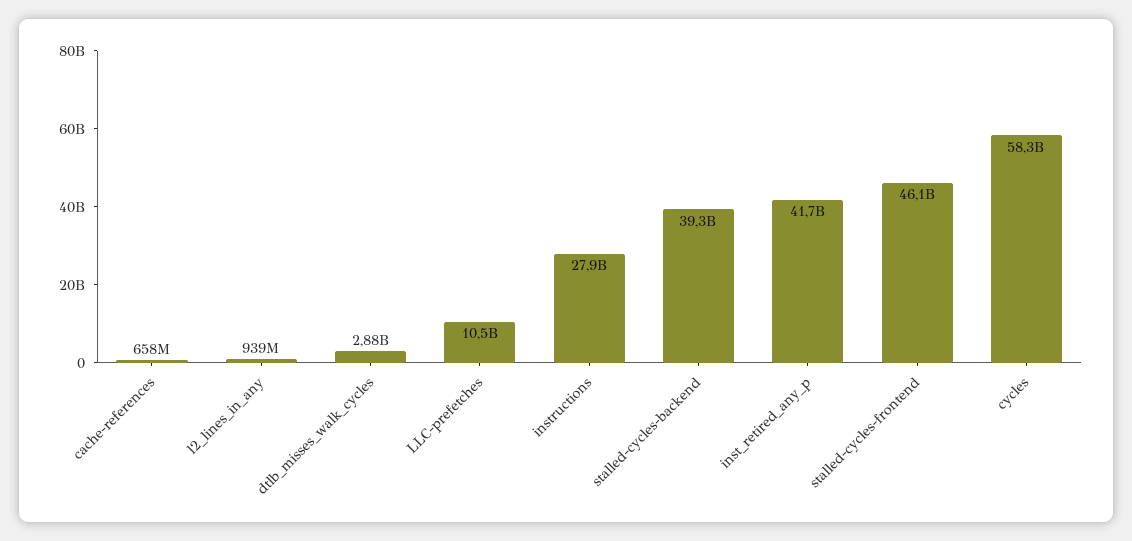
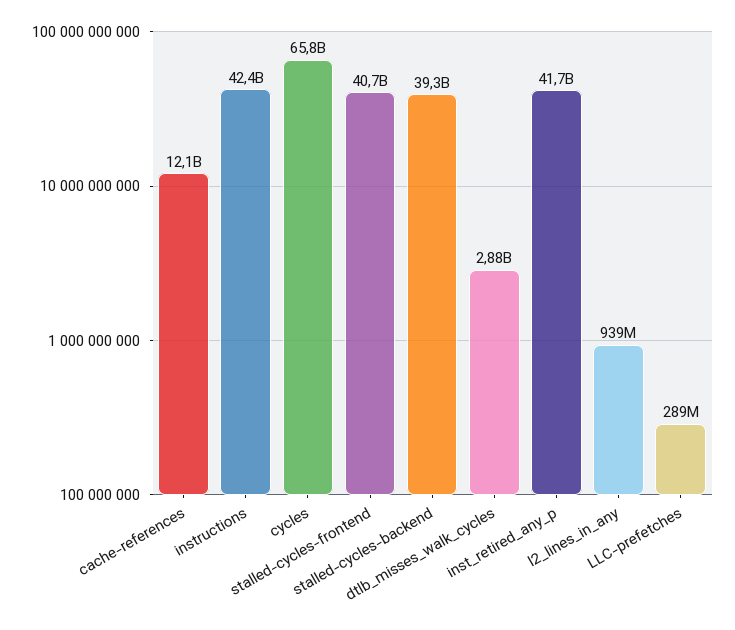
  {
-   "cache-references": 658000000,
+   "cache-references": 12100000000,
    "l2_lines_in_any": 939000000,
    "dtlb_misses_walk_cycles": 2880000000,
-   "LLC-prefetches": 10500000000,
+   "LLC-prefetches": 289000000,
-   "instructions": 27900000000,
+   "instructions": 42400000000,
    "stalled-cycles-backend": 39300000000,
    "inst_retired_any_p": 41700000000,
-   "stalled-cycles-frontend": 46100000000,
+   "stalled-cycles-frontend": 40700000000,
-   "cycles": 58300000000
+   "cycles": 65800000000
  }

